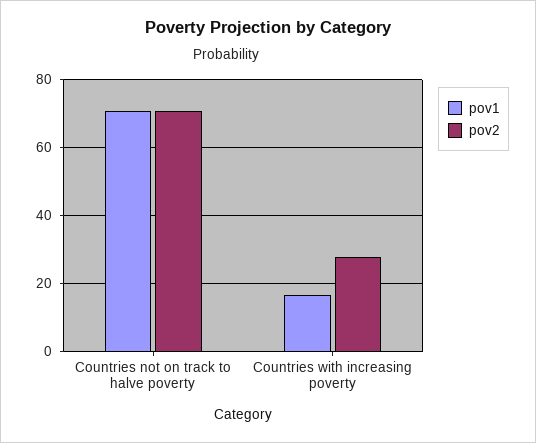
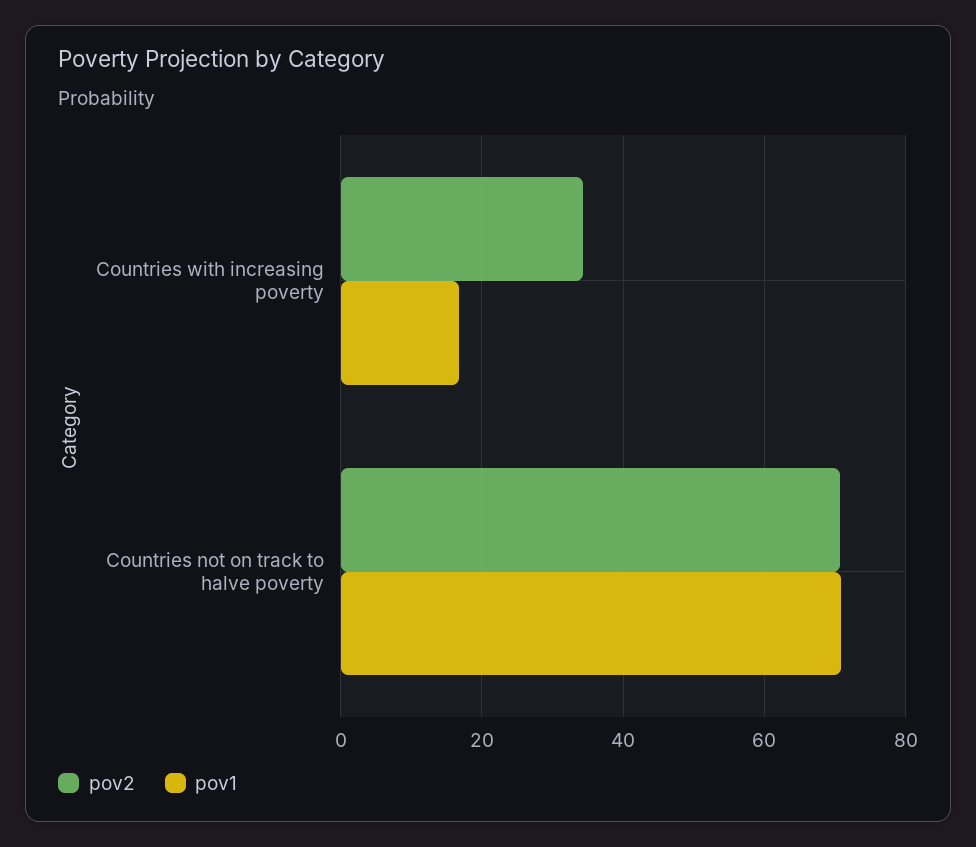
  {
    "pov1": {
      "Countries not on track to halve poverty": 70,
      "Countries with increasing poverty": 16
    },
    "pov2": {
      "Countries not on track to halve poverty": 70,
-     "Countries with increasing poverty": 28
+     "Countries with increasing poverty": 34
    }
  }

